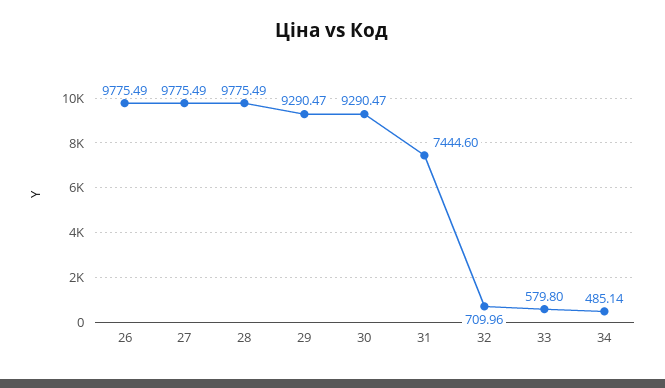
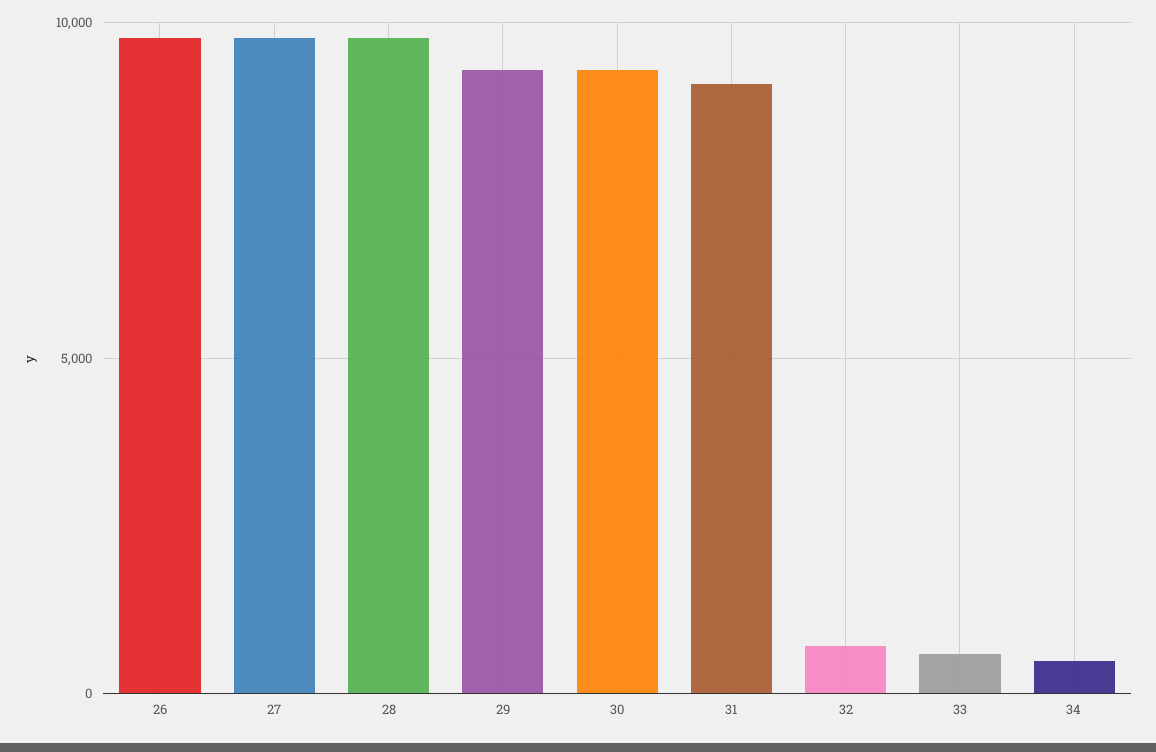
  {
    "26": 9775.49,
    "27": 9775.49,
    "28": 9775.49,
    "29": 9290.47,
    "30": 9290.47,
-   "31": 7444.6,
+   "31": 9000,
    "32": 709.96,
    "33": 579.8,
    "34": 485.14
  }

